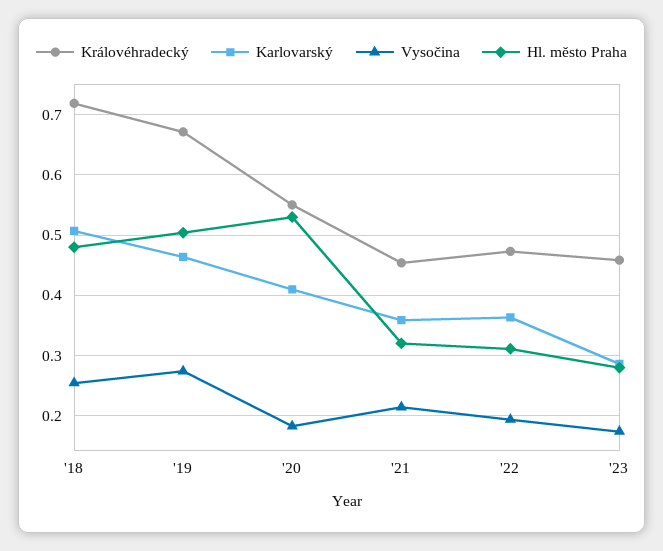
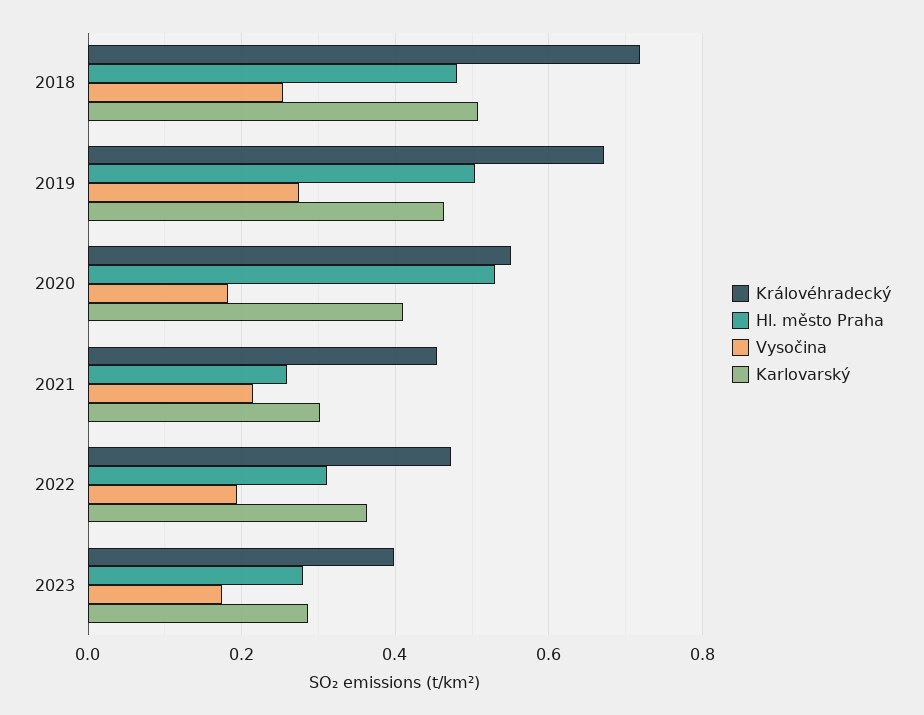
  {
    "Královéhradecký": {
      "'18": 0.72,
      "'19": 0.67,
      "'20": 0.55,
      "'21": 0.45,
      "'22": 0.47,
-     "'23": 0.46
+     "'23": 0.4
    },
    "Karlovarský": {
      "'18": 0.51,
      "'19": 0.46,
      "'20": 0.41,
-     "'21": 0.36,
+     "'21": 0.3,
      "'22": 0.36,
      "'23": 0.29
    },
    "Vysočina": {
      "'18": 0.25,
      "'19": 0.27,
      "'20": 0.18,
      "'21": 0.21,
      "'22": 0.19,
      "'23": 0.17
    },
    "Hl. město Praha": {
      "'18": 0.48,
      "'19": 0.5,
      "'20": 0.53,
-     "'21": 0.32,
+     "'21": 0.26,
      "'22": 0.31,
      "'23": 0.28
    }
  }

